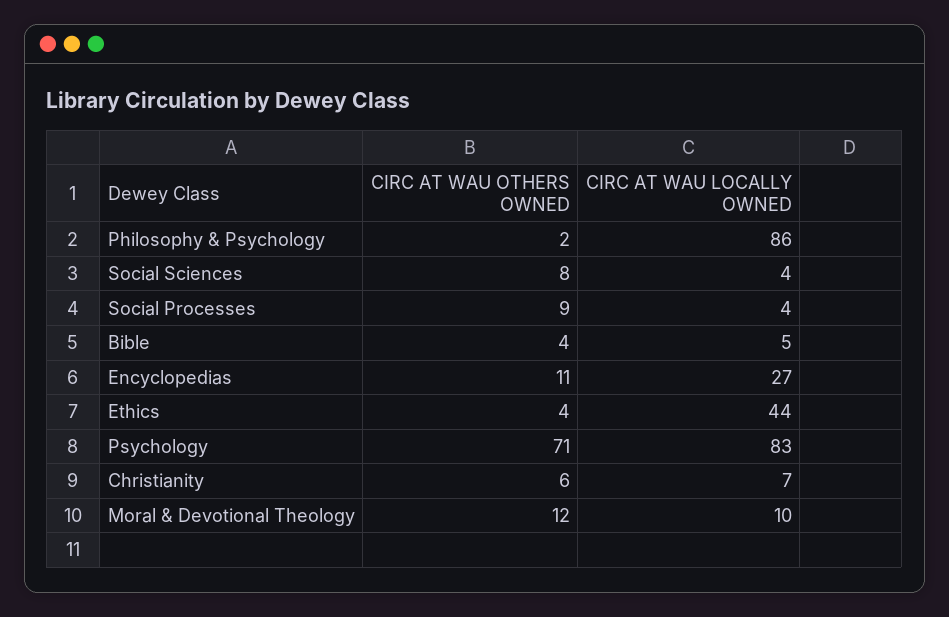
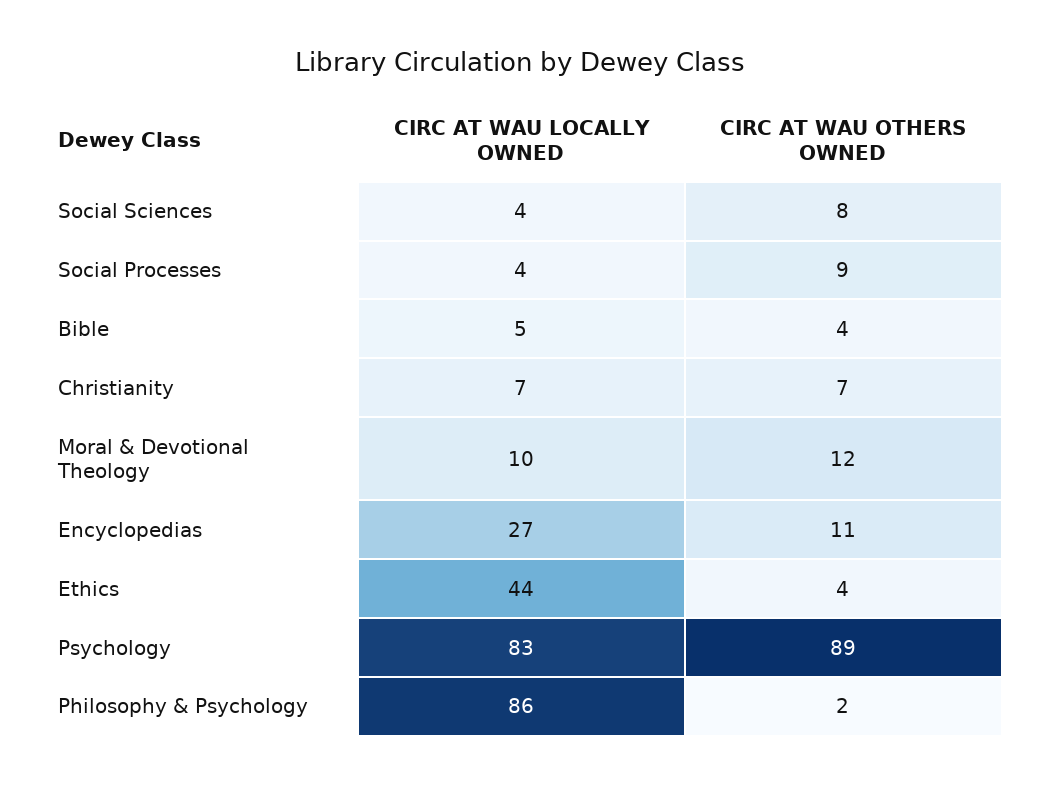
  {
    "CIRC AT WAU OTHERS OWNED": {
      "Philosophy & Psychology": 2,
      "Social Sciences": 8,
      "Social Processes": 9,
      "Bible": 4,
      "Encyclopedias": 11,
      "Ethics": 4,
-     "Psychology": 71,
+     "Psychology": 89,
-     "Christianity": 6,
+     "Christianity": 7,
      "Moral & Devotional Theology": 12
    },
    "CIRC AT WAU LOCALLY OWNED": {
      "Philosophy & Psychology": 86,
      "Social Sciences": 4,
      "Social Processes": 4,
      "Bible": 5,
      "Encyclopedias": 27,
      "Ethics": 44,
      "Psychology": 83,
      "Christianity": 7,
      "Moral & Devotional Theology": 10
    }
  }

